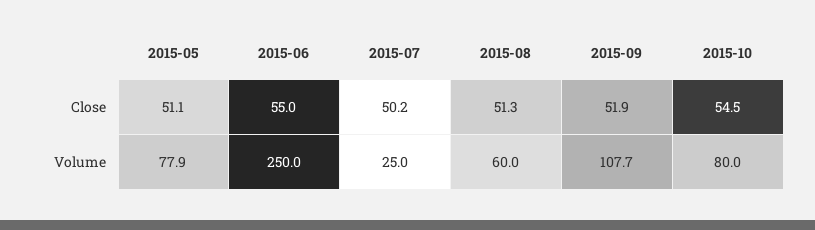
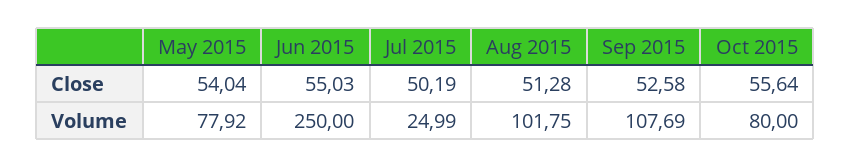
  {
    "2015-05": {
-     "Close": 51.1,
+     "Close": 54.04,
      "Volume": 77.92
    },
    "2015-06": {
      "Close": 55.03,
      "Volume": 250
    },
    "2015-07": {
      "Close": 50.19,
      "Volume": 24.99
    },
    "2015-08": {
      "Close": 51.28,
-     "Volume": 60
+     "Volume": 101.75
    },
    "2015-09": {
-     "Close": 51.9,
+     "Close": 52.58,
      "Volume": 107.69
    },
    "2015-10": {
-     "Close": 54.5,
+     "Close": 55.64,
      "Volume": 80
    }
  }

